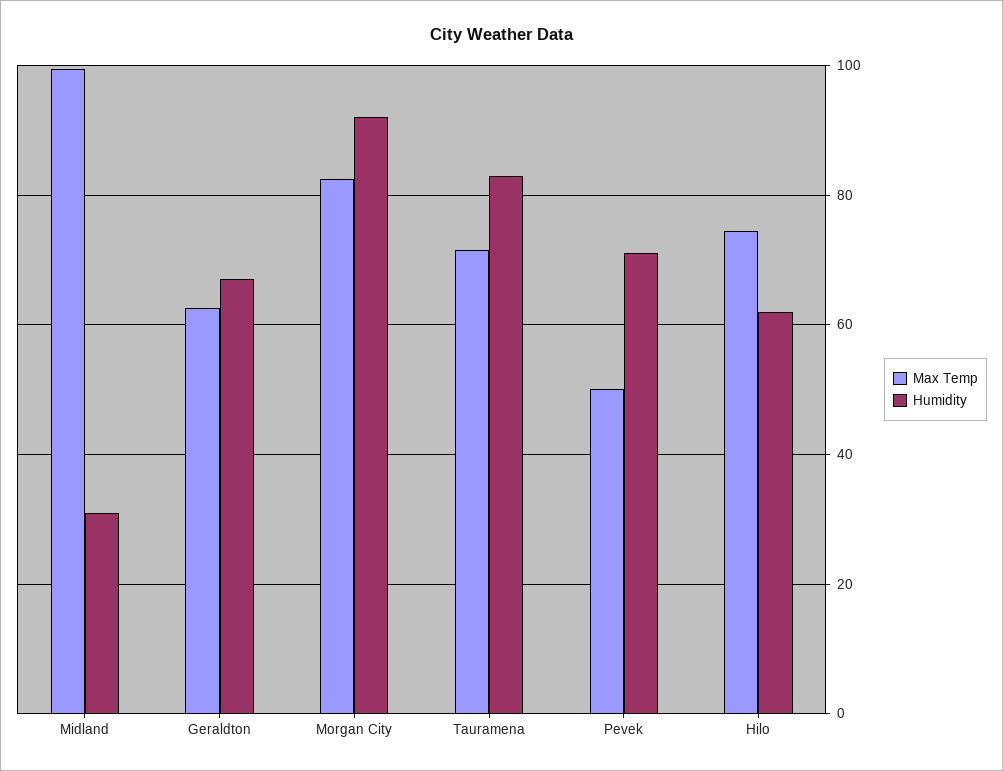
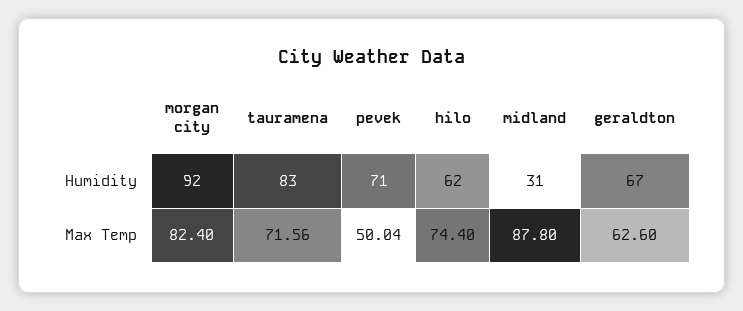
  {
    "Max Temp": {
-     "Midland": 100,
+     "Midland": 87.8,
      "Geraldton": 62.6,
      "Morgan City": 82.4,
      "Tauramena": 71.56,
      "Pevek": 50.04,
      "Hilo": 74.4
    },
    "Humidity": {
      "Midland": 31,
      "Geraldton": 67,
      "Morgan City": 92,
      "Tauramena": 83,
      "Pevek": 71,
      "Hilo": 62
    }
  }

